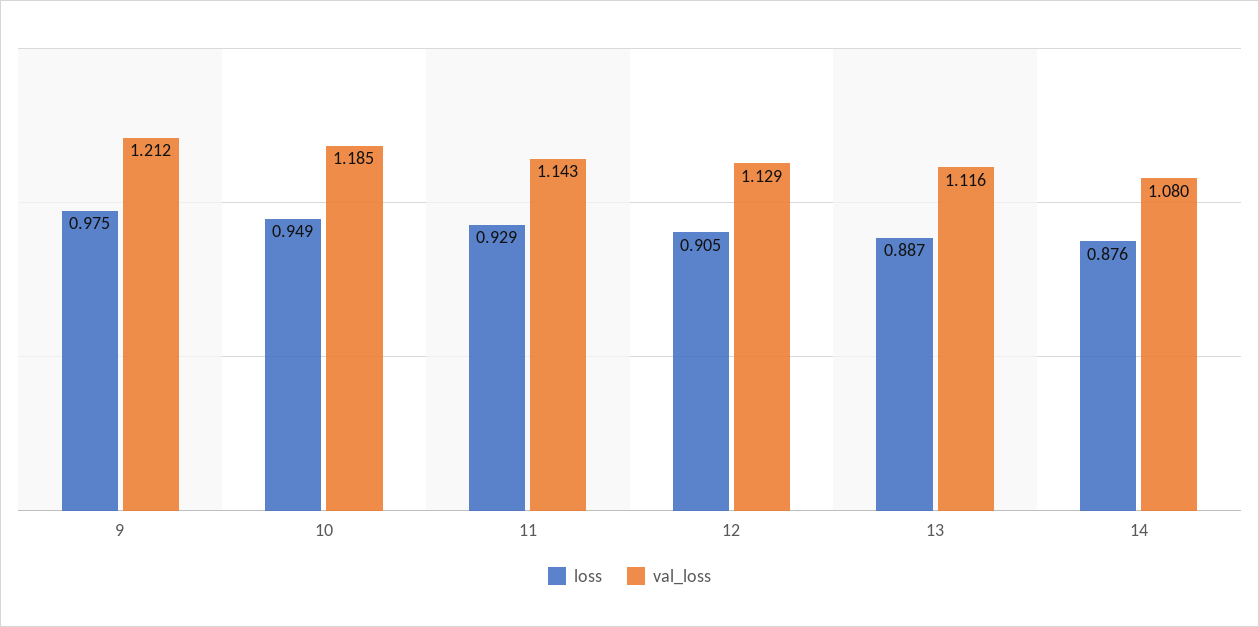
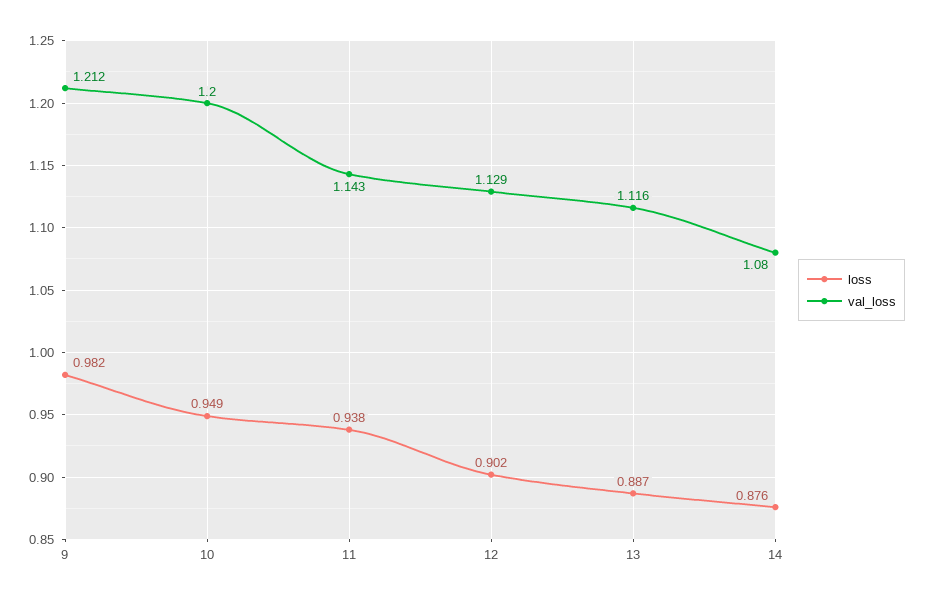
  {
    "loss": {
-     "9": 0.975,
+     "9": 0.982,
      "10": 0.949,
-     "11": 0.929,
+     "11": 0.938,
-     "12": 0.905,
+     "12": 0.902,
      "13": 0.887,
      "14": 0.876
    },
    "val_loss": {
      "9": 1.212,
-     "10": 1.185,
+     "10": 1.2,
      "11": 1.143,
      "12": 1.129,
      "13": 1.116,
      "14": 1.08
    }
  }

